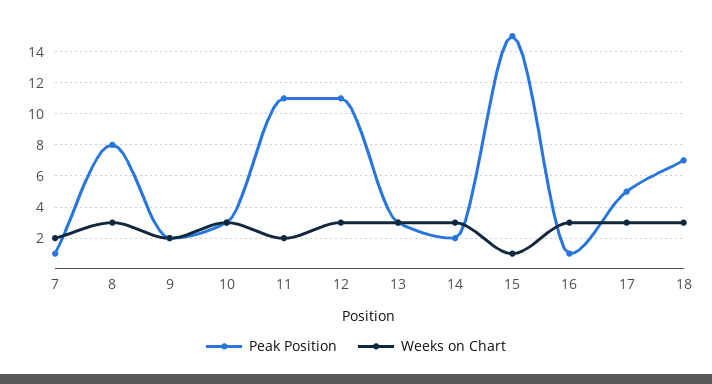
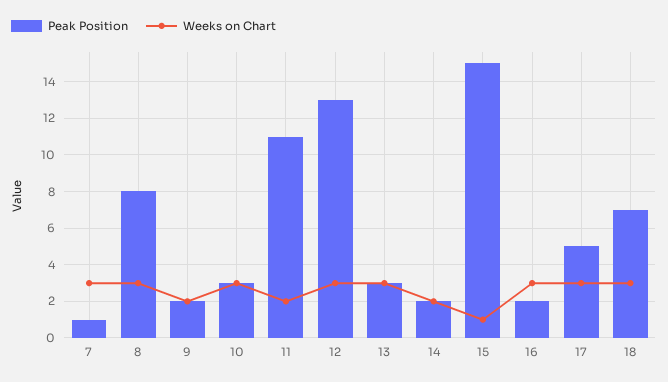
  {
    "Peak Position": {
      "7": 1,
      "8": 8,
      "9": 2,
      "10": 3,
      "11": 11,
-     "12": 11,
+     "12": 13,
      "13": 3,
      "14": 2,
      "15": 15,
-     "16": 1,
+     "16": 2,
      "17": 5,
      "18": 7
    },
    "Weeks on Chart": {
-     "7": 2,
+     "7": 3,
      "8": 3,
      "9": 2,
      "10": 3,
      "11": 2,
      "12": 3,
      "13": 3,
-     "14": 3,
+     "14": 2,
      "15": 1,
      "16": 3,
      "17": 3,
      "18": 3
    }
  }

